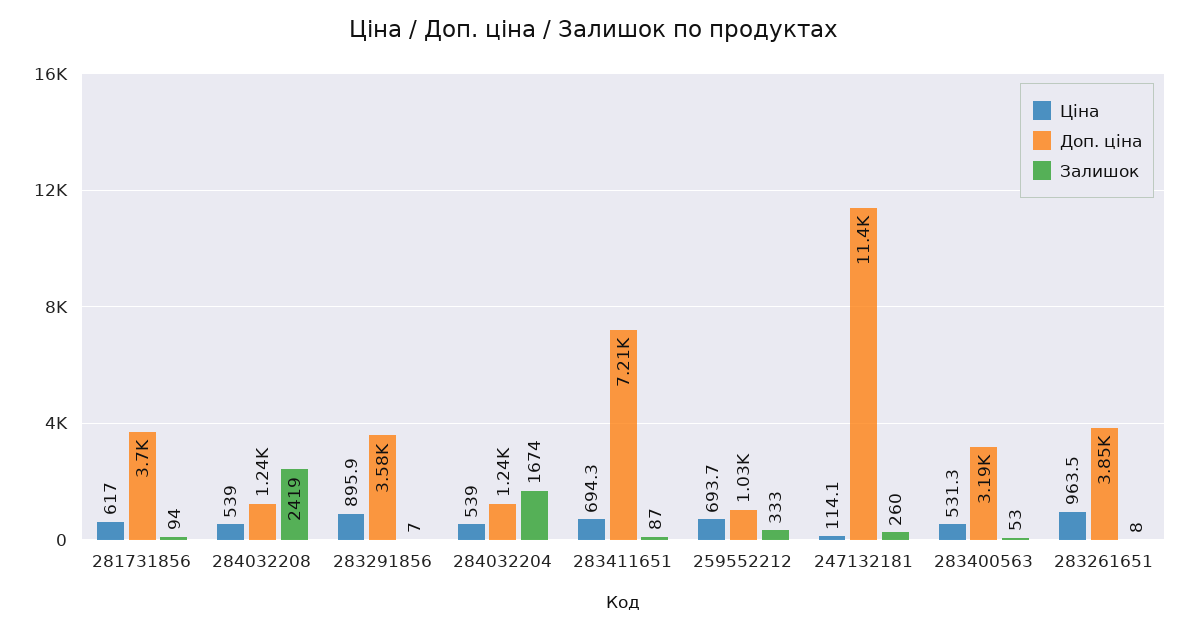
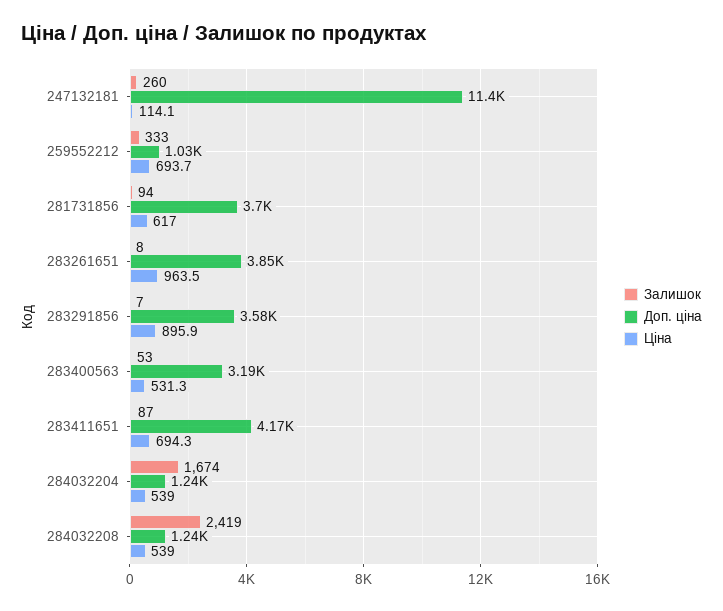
  {
    "Ціна": {
      "281731856": 617,
      "284032208": 539,
      "283291856": 895.9,
      "284032204": 539,
      "283411651": 694.3,
      "259552212": 693.7,
      "247132181": 114.1,
      "283400563": 531.3,
      "283261651": 963.5
    },
    "Доп. ціна": {
      "281731856": 3700,
      "284032208": 1240,
      "283291856": 3580,
      "284032204": 1240,
-     "283411651": 7210,
+     "283411651": 4170,
      "259552212": 1030,
      "247132181": 11400,
      "283400563": 3190,
      "283261651": 3850
    },
    "Залишок": {
      "281731856": 94,
      "284032208": 2419,
      "283291856": 7,
      "284032204": 1674,
      "283411651": 87,
      "259552212": 333,
      "247132181": 260,
      "283400563": 53,
      "283261651": 8
    }
  }

